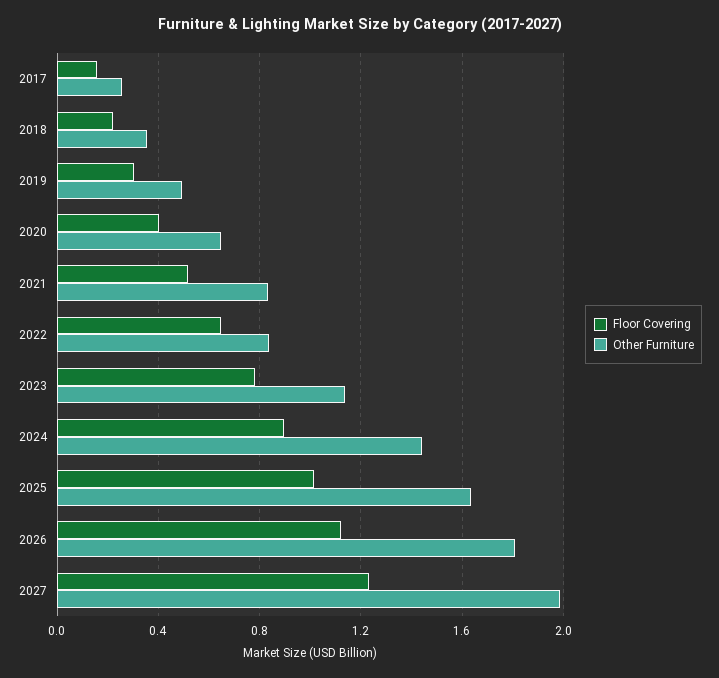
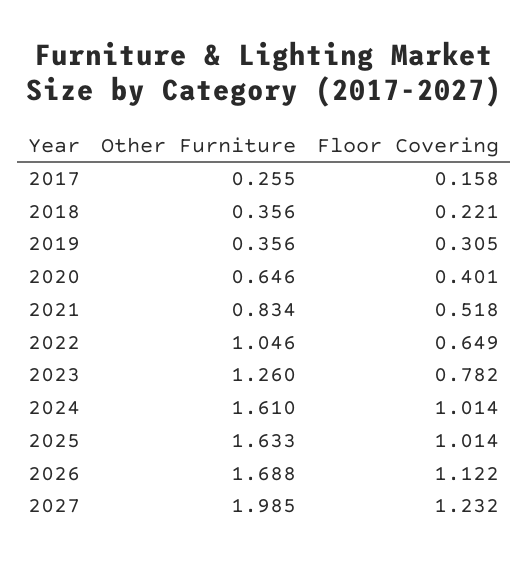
  {
    "Floor Covering": {
      "2017": 0.158,
      "2018": 0.221,
      "2019": 0.305,
      "2020": 0.401,
      "2021": 0.518,
      "2022": 0.649,
      "2023": 0.782,
-     "2024": 0.9,
+     "2024": 1.014,
      "2025": 1.014,
      "2026": 1.122,
      "2027": 1.232
    },
    "Other Furniture": {
      "2017": 0.255,
      "2018": 0.356,
-     "2019": 0.5,
+     "2019": 0.356,
      "2020": 0.646,
      "2021": 0.834,
-     "2022": 0.85,
+     "2022": 1.046,
-     "2023": 1.15,
+     "2023": 1.26,
-     "2024": 1.45,
+     "2024": 1.61,
      "2025": 1.633,
-     "2026": 1.8,
+     "2026": 1.688,
      "2027": 1.985
    }
  }

